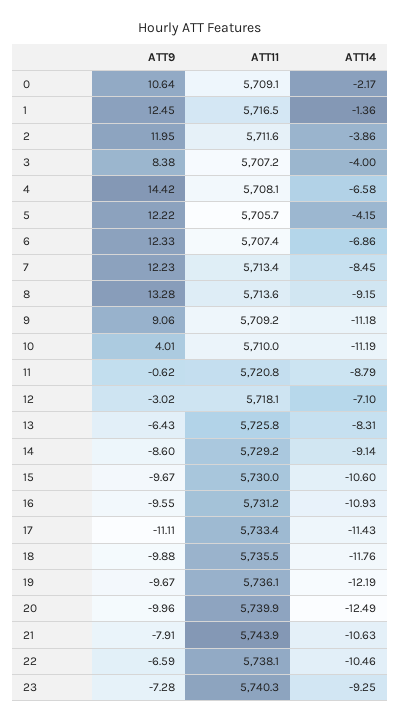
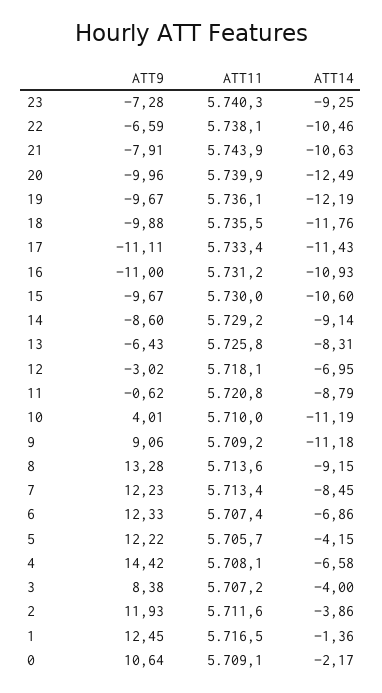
  {
    "ATT9": {
      "0": 10.64,
      "1": 12.45,
-     "2": 11.95,
+     "2": 11.93,
      "3": 8.38,
      "4": 14.42,
      "5": 12.22,
      "6": 12.33,
      "7": 12.23,
      "8": 13.28,
      "9": 9.06,
      "10": 4.01,
      "11": -0.62,
      "12": -3.02,
      "13": -6.43,
      "14": -8.6,
      "15": -9.67,
-     "16": -9.55,
+     "16": -11,
      "17": -11.11,
      "18": -9.88,
      "19": -9.67,
      "20": -9.96,
      "21": -7.91,
      "22": -6.59,
      "23": -7.28
    },
    "ATT11": {
      "0": 5709.1,
      "1": 5716.5,
      "2": 5711.6,
      "3": 5707.2,
      "4": 5708.1,
      "5": 5705.7,
      "6": 5707.4,
      "7": 5713.4,
      "8": 5713.6,
      "9": 5709.2,
      "10": 5710,
      "11": 5720.8,
      "12": 5718.1,
      "13": 5725.8,
      "14": 5729.2,
      "15": 5730,
      "16": 5731.2,
      "17": 5733.4,
      "18": 5735.5,
      "19": 5736.1,
      "20": 5739.9,
      "21": 5743.9,
      "22": 5738.1,
      "23": 5740.3
    },
    "ATT14": {
      "0": -2.17,
      "1": -1.36,
      "2": -3.86,
      "3": -4,
      "4": -6.58,
      "5": -4.15,
      "6": -6.86,
      "7": -8.45,
      "8": -9.15,
      "9": -11.18,
      "10": -11.19,
      "11": -8.79,
-     "12": -7.1,
+     "12": -6.95,
      "13": -8.31,
      "14": -9.14,
      "15": -10.6,
      "16": -10.93,
      "17": -11.43,
      "18": -11.76,
      "19": -12.19,
      "20": -12.49,
      "21": -10.63,
      "22": -10.46,
      "23": -9.25
    }
  }

